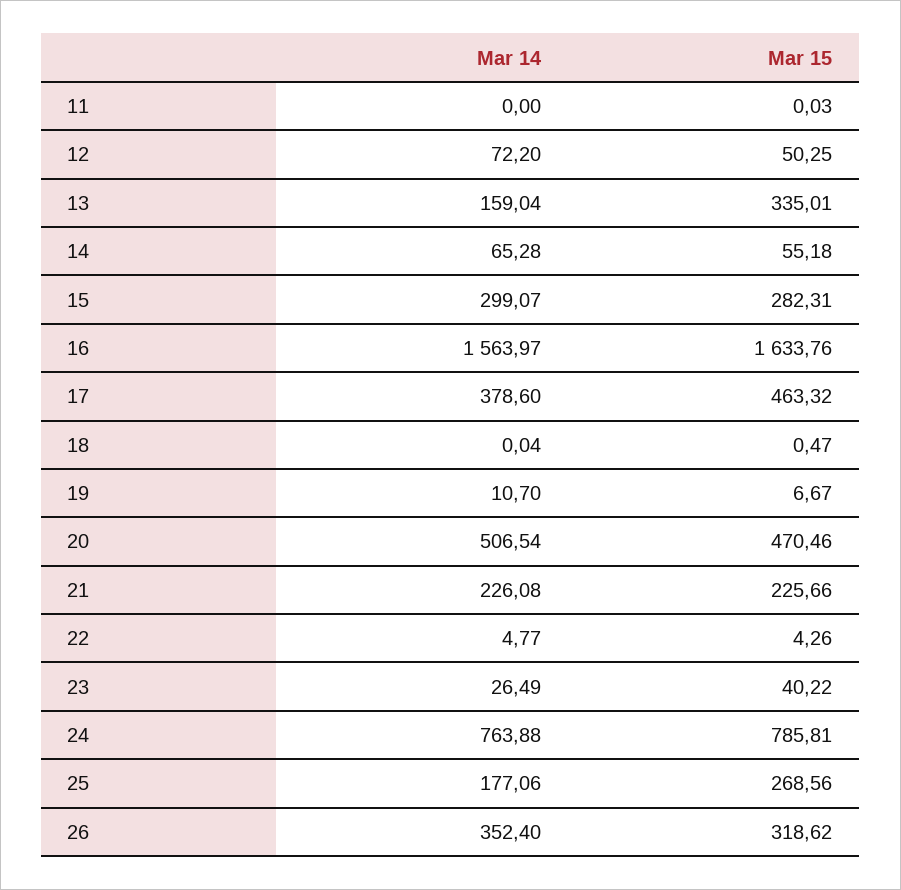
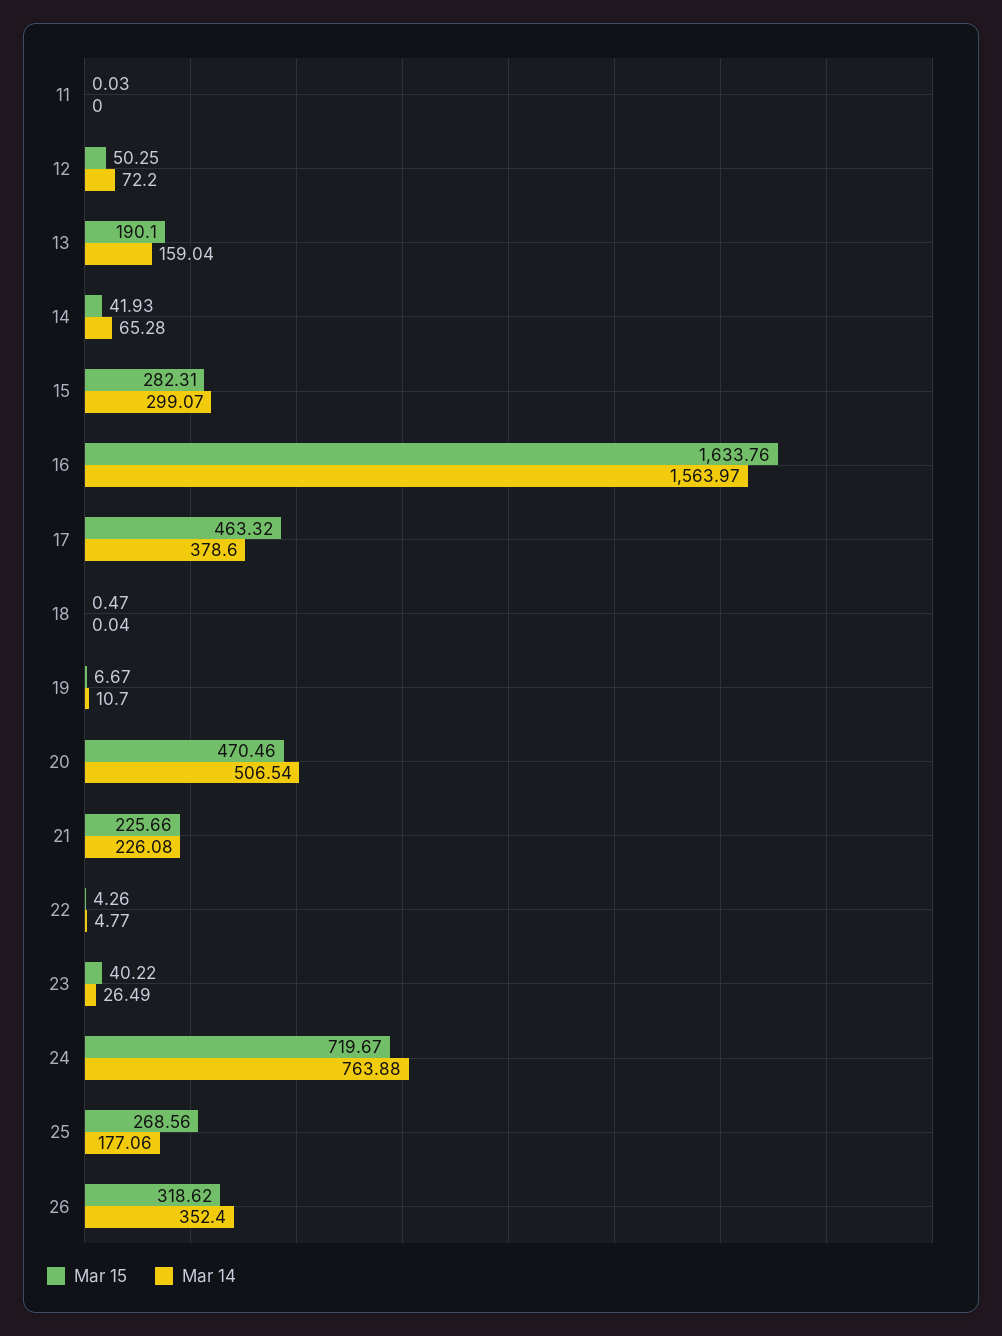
  {
    "Mar 14": {
      "11": 0,
      "12": 72.2,
      "13": 159.04,
      "14": 65.28,
      "15": 299.07,
      "16": 1563.97,
      "17": 378.6,
      "18": 0.04,
      "19": 10.7,
      "20": 506.54,
      "21": 226.08,
      "22": 4.77,
      "23": 26.49,
      "24": 763.88,
      "25": 177.06,
      "26": 352.4
    },
    "Mar 15": {
      "11": 0.03,
      "12": 50.25,
-     "13": 335.01,
+     "13": 190.1,
-     "14": 55.18,
+     "14": 41.93,
      "15": 282.31,
      "16": 1633.76,
      "17": 463.32,
      "18": 0.47,
      "19": 6.67,
      "20": 470.46,
      "21": 225.66,
      "22": 4.26,
      "23": 40.22,
-     "24": 785.81,
+     "24": 719.67,
      "25": 268.56,
      "26": 318.62
    }
  }

